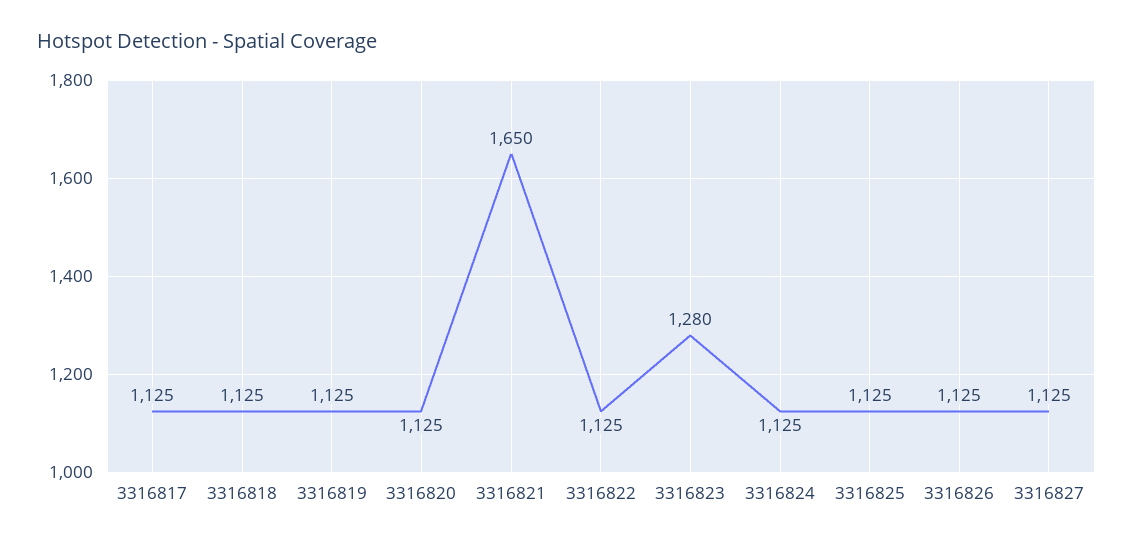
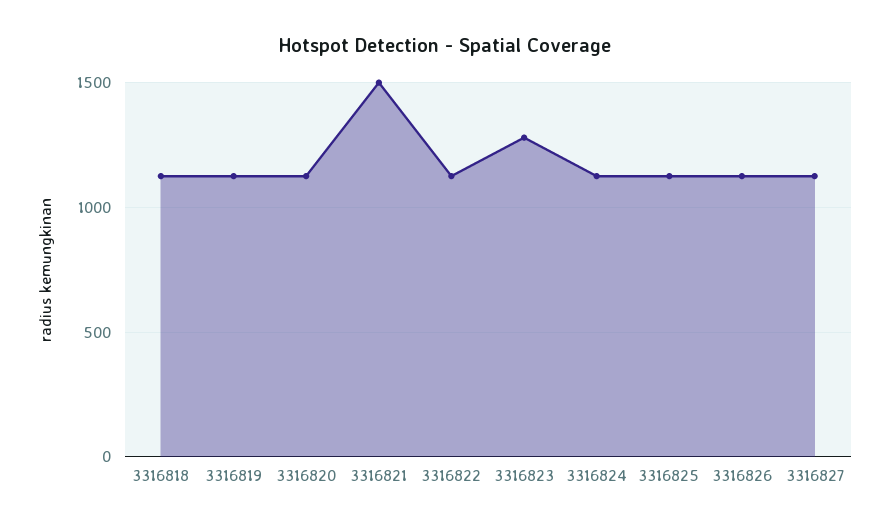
  {
-   "3316817": 1125,
    "3316818": 1125,
    "3316819": 1125,
    "3316820": 1125,
-   "3316821": 1650,
+   "3316821": 1500,
    "3316822": 1125,
    "3316823": 1280,
    "3316824": 1125,
    "3316825": 1125,
    "3316826": 1125,
    "3316827": 1125
  }

